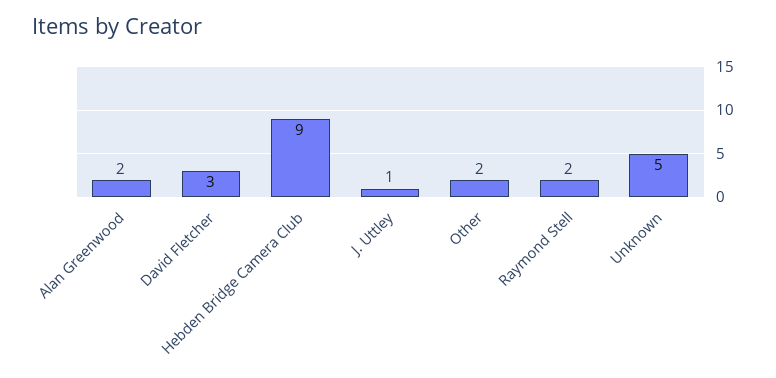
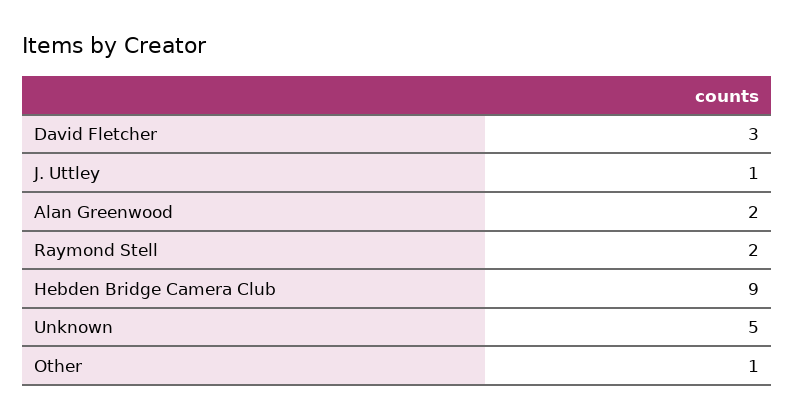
  {
    "Alan Greenwood": 2,
    "David Fletcher": 3,
    "Hebden Bridge Camera Club": 9,
    "J. Uttley": 1,
-   "Other": 2,
+   "Other": 1,
    "Raymond Stell": 2,
    "Unknown": 5
  }

